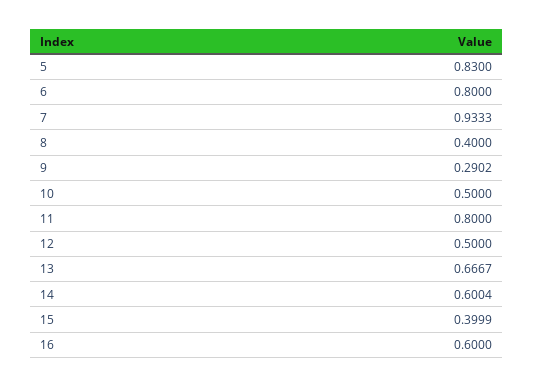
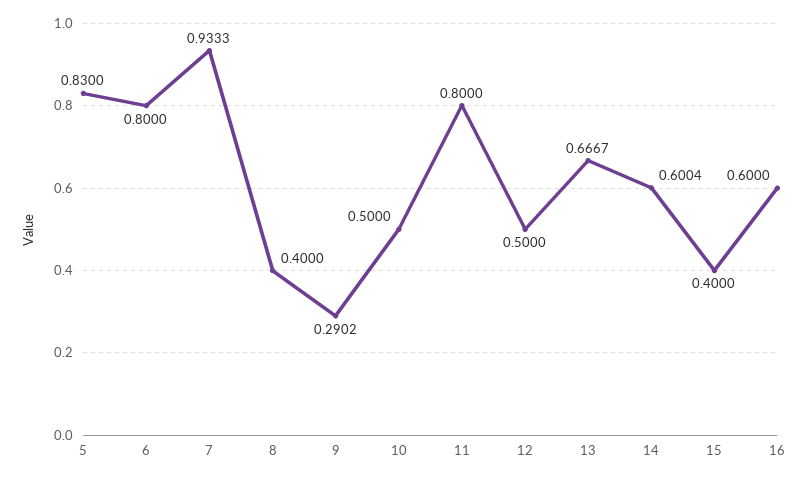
  {
    "5": 0.83,
    "6": 0.8,
    "7": 0.9333,
    "8": 0.4,
    "9": 0.2902,
    "10": 0.5,
    "11": 0.8,
    "12": 0.5,
    "13": 0.6667,
    "14": 0.6004,
-   "15": 0.3999,
+   "15": 0.4,
    "16": 0.6
  }

